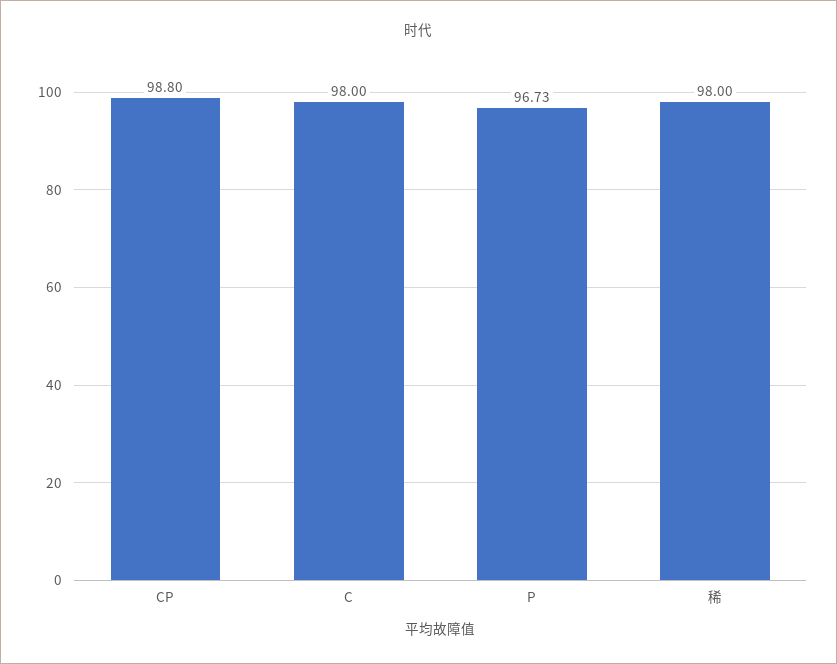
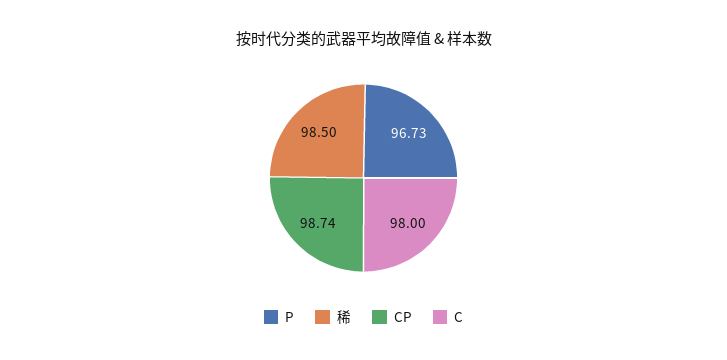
  {
-   "CP": 98.8,
+   "CP": 98.74,
    "C": 98,
    "P": 96.73,
-   "稀": 98
+   "稀": 98.5
  }

